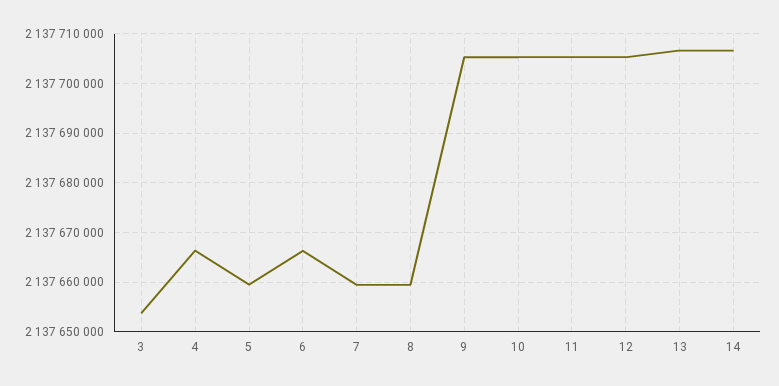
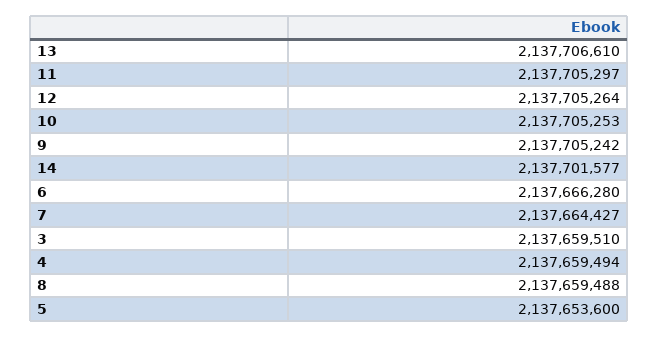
  {
-   "3": 2137654000,
+   "3": 2137659510,
-   "4": 2137666000,
+   "4": 2137659494,
-   "5": 2137660000,
+   "5": 2137653600,
    "6": 2137666280,
-   "7": 2137660000,
+   "7": 2137664427,
    "8": 2137659488,
    "9": 2137705242,
    "10": 2137705253,
    "11": 2137705297,
    "12": 2137705264,
    "13": 2137706610,
-   "14": 2137706000
+   "14": 2137701577
  }

